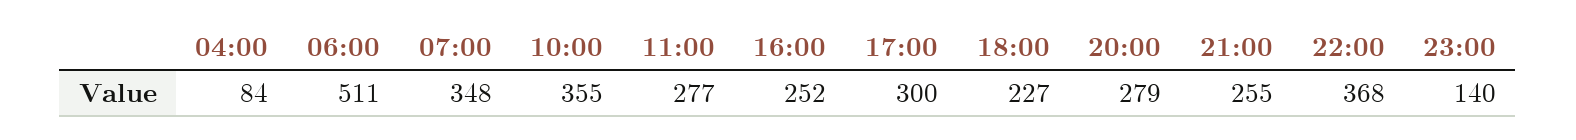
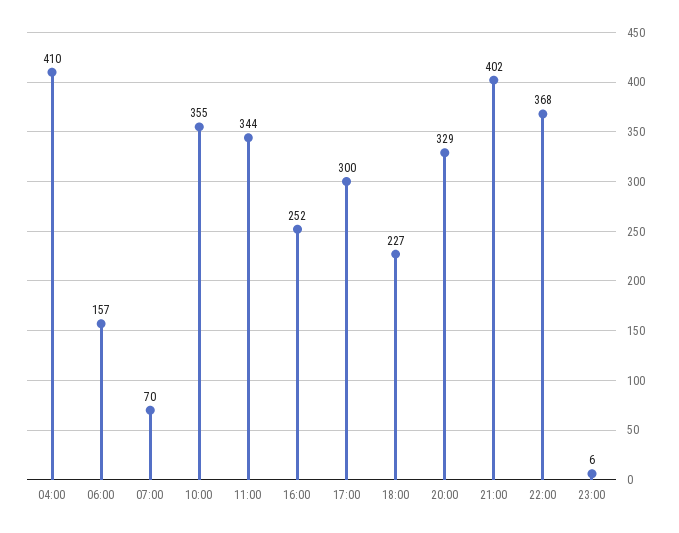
  {
-   "04:00": 84,
+   "04:00": 410,
-   "06:00": 511,
+   "06:00": 157,
-   "07:00": 348,
+   "07:00": 70,
    "10:00": 355,
-   "11:00": 277,
+   "11:00": 344,
    "16:00": 252,
    "17:00": 300,
    "18:00": 227,
-   "20:00": 279,
+   "20:00": 329,
-   "21:00": 255,
+   "21:00": 402,
    "22:00": 368,
-   "23:00": 140
+   "23:00": 6
  }

